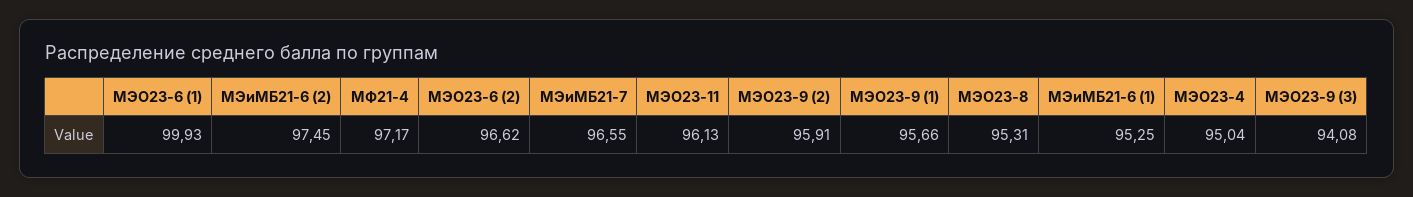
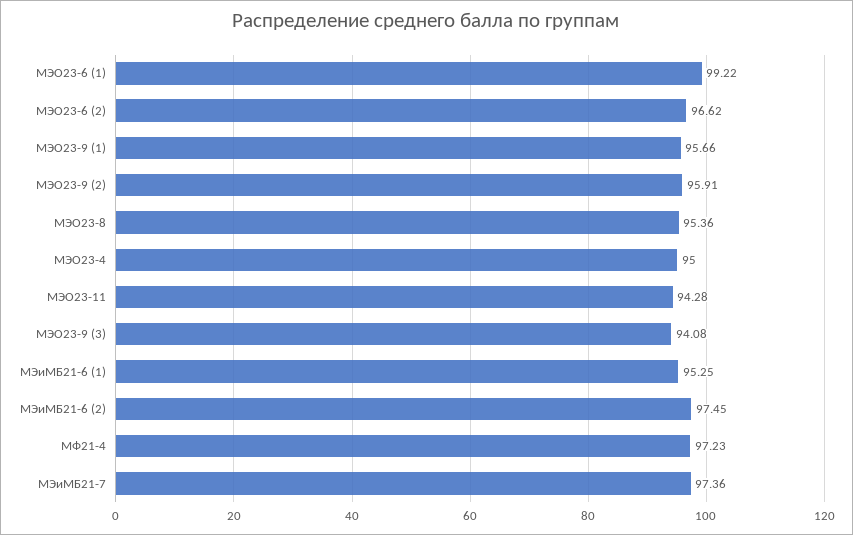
  {
-   "МЭО23-6 (1)": 99.93,
+   "МЭО23-6 (1)": 99.22,
    "МЭиМБ21-6 (2)": 97.45,
-   "МФ21-4": 97.17,
+   "МФ21-4": 97.23,
    "МЭО23-6 (2)": 96.62,
-   "МЭиМБ21-7": 96.55,
+   "МЭиМБ21-7": 97.36,
-   "МЭО23-11": 96.13,
+   "МЭО23-11": 94.28,
    "МЭО23-9 (2)": 95.91,
    "МЭО23-9 (1)": 95.66,
-   "МЭО23-8": 95.31,
+   "МЭО23-8": 95.36,
    "МЭиМБ21-6 (1)": 95.25,
-   "МЭО23-4": 95.04,
+   "МЭО23-4": 95,
    "МЭО23-9 (3)": 94.08
  }

